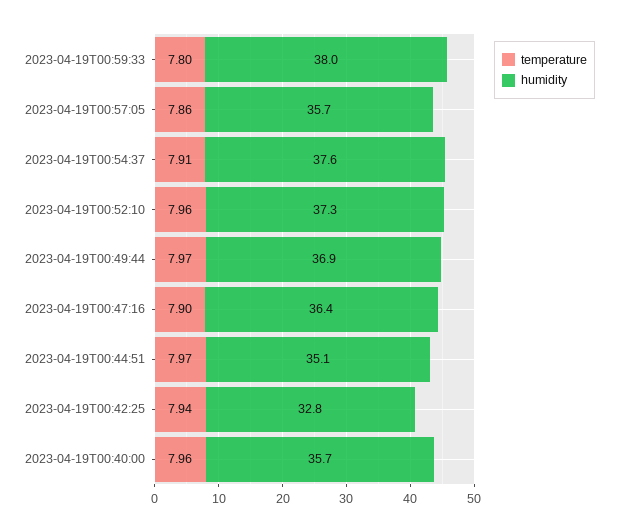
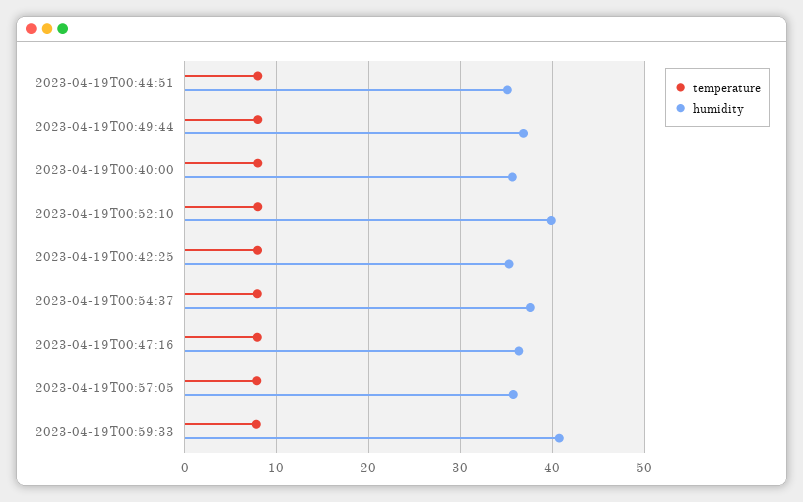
  {
    "temperature": {
      "2023-04-19T00:59:33": 7.8,
      "2023-04-19T00:57:05": 7.86,
      "2023-04-19T00:54:37": 7.91,
      "2023-04-19T00:52:10": 7.96,
      "2023-04-19T00:49:44": 7.97,
      "2023-04-19T00:47:16": 7.9,
      "2023-04-19T00:44:51": 7.97,
      "2023-04-19T00:42:25": 7.94,
      "2023-04-19T00:40:00": 7.96
    },
    "humidity": {
-     "2023-04-19T00:59:33": 38,
+     "2023-04-19T00:59:33": 41,
      "2023-04-19T00:57:05": 35.7,
      "2023-04-19T00:54:37": 37.6,
-     "2023-04-19T00:52:10": 37.3,
+     "2023-04-19T00:52:10": 40,
      "2023-04-19T00:49:44": 36.9,
      "2023-04-19T00:47:16": 36.4,
      "2023-04-19T00:44:51": 35.1,
-     "2023-04-19T00:42:25": 32.8,
+     "2023-04-19T00:42:25": 35,
      "2023-04-19T00:40:00": 35.7
    }
  }

